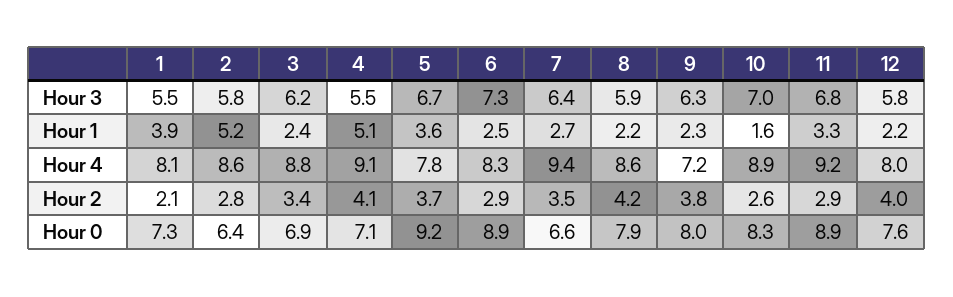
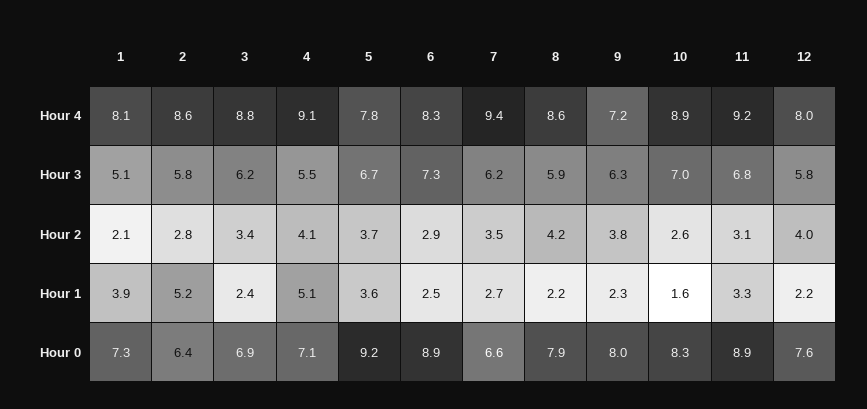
  {
    "1": {
-     "Hour 3": 5.5,
+     "Hour 3": 5.1,
      "Hour 1": 3.9,
      "Hour 4": 8.1,
      "Hour 2": 2.1,
      "Hour 0": 7.3
    },
    "2": {
      "Hour 3": 5.8,
      "Hour 1": 5.2,
      "Hour 4": 8.6,
      "Hour 2": 2.8,
      "Hour 0": 6.4
    },
    "3": {
      "Hour 3": 6.2,
      "Hour 1": 2.4,
      "Hour 4": 8.8,
      "Hour 2": 3.4,
      "Hour 0": 6.9
    },
    "4": {
      "Hour 3": 5.5,
      "Hour 1": 5.1,
      "Hour 4": 9.1,
      "Hour 2": 4.1,
      "Hour 0": 7.1
    },
    "5": {
      "Hour 3": 6.7,
      "Hour 1": 3.6,
      "Hour 4": 7.8,
      "Hour 2": 3.7,
      "Hour 0": 9.2
    },
    "6": {
      "Hour 3": 7.3,
      "Hour 1": 2.5,
      "Hour 4": 8.3,
      "Hour 2": 2.9,
      "Hour 0": 8.9
    },
    "7": {
-     "Hour 3": 6.4,
+     "Hour 3": 6.2,
      "Hour 1": 2.7,
      "Hour 4": 9.4,
      "Hour 2": 3.5,
      "Hour 0": 6.6
    },
    "8": {
      "Hour 3": 5.9,
      "Hour 1": 2.2,
      "Hour 4": 8.6,
      "Hour 2": 4.2,
      "Hour 0": 7.9
    },
    "9": {
      "Hour 3": 6.3,
      "Hour 1": 2.3,
      "Hour 4": 7.2,
      "Hour 2": 3.8,
      "Hour 0": 8
    },
    "10": {
      "Hour 3": 7,
      "Hour 1": 1.6,
      "Hour 4": 8.9,
      "Hour 2": 2.6,
      "Hour 0": 8.3
    },
    "11": {
      "Hour 3": 6.8,
      "Hour 1": 3.3,
      "Hour 4": 9.2,
-     "Hour 2": 2.9,
+     "Hour 2": 3.1,
      "Hour 0": 8.9
    },
    "12": {
      "Hour 3": 5.8,
      "Hour 1": 2.2,
      "Hour 4": 8,
      "Hour 2": 4,
      "Hour 0": 7.6
    }
  }

